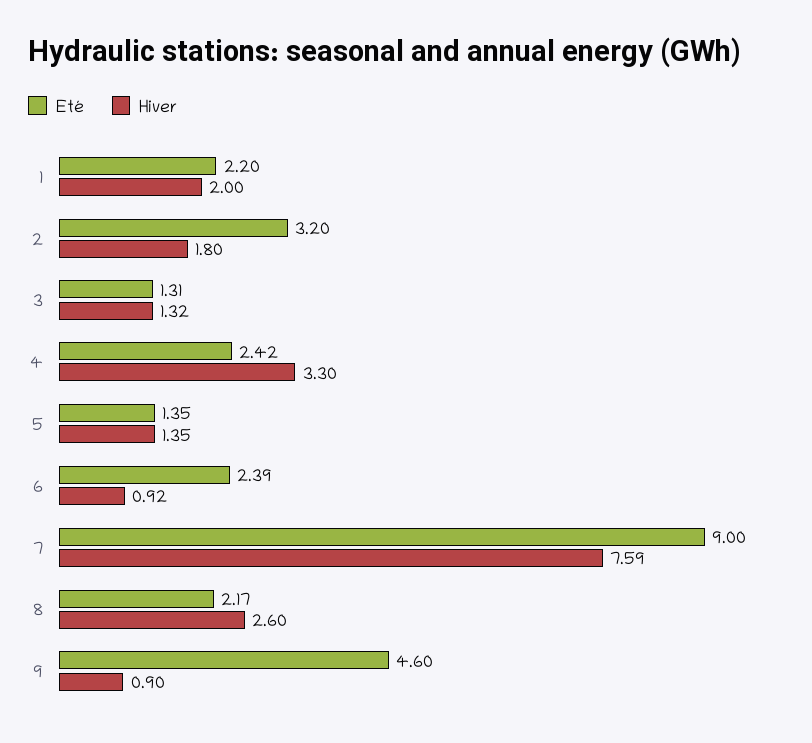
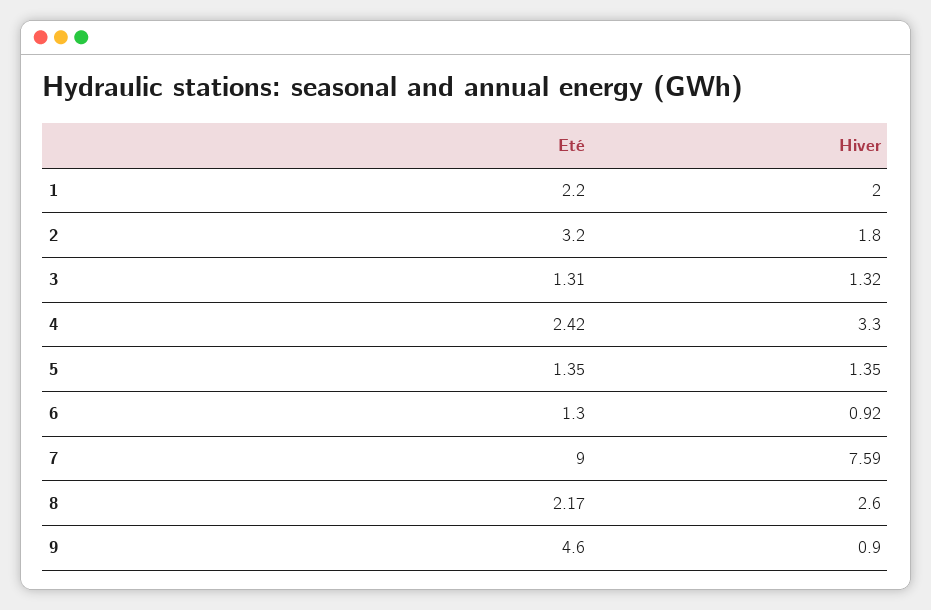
  {
    "Eté": {
      "1": 2.2,
      "2": 3.2,
      "3": 1.31,
      "4": 2.42,
      "5": 1.35,
-     "6": 2.39,
+     "6": 1.3,
      "7": 9,
      "8": 2.17,
      "9": 4.6
    },
    "Hiver": {
      "1": 2,
      "2": 1.8,
      "3": 1.32,
      "4": 3.3,
      "5": 1.35,
      "6": 0.92,
      "7": 7.59,
      "8": 2.6,
      "9": 0.9
    }
  }

